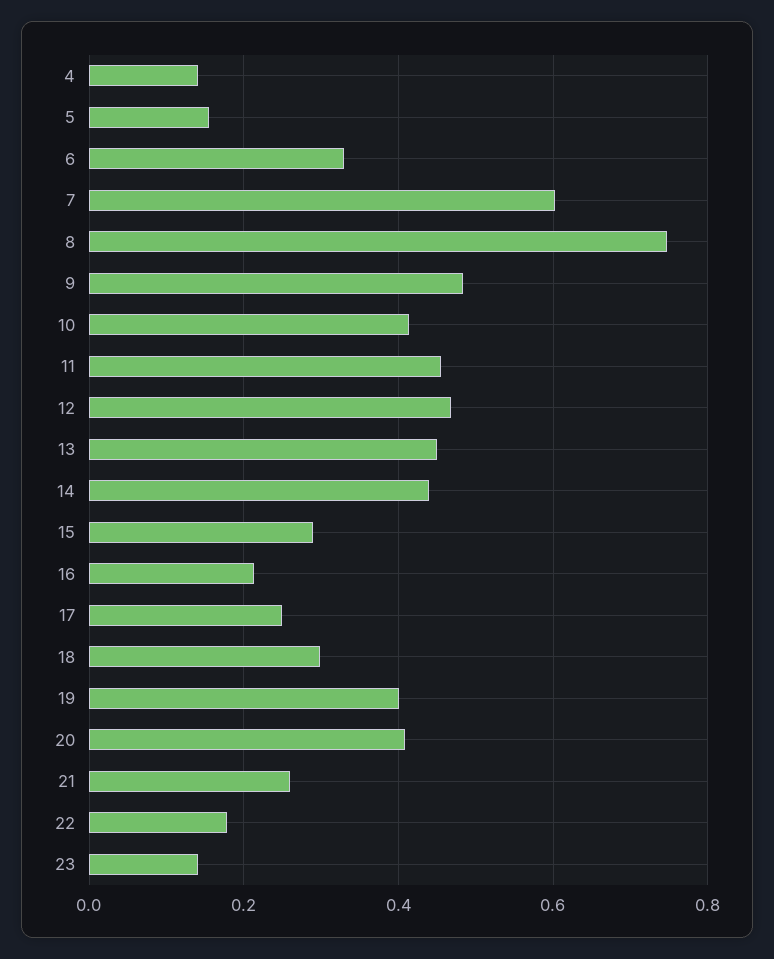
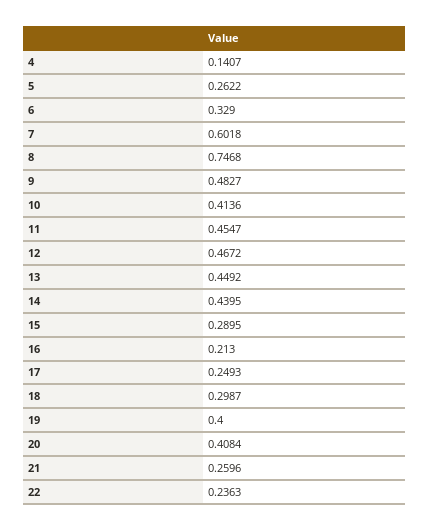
  {
    "4": 0.1407,
-   "5": 0.16,
+   "5": 0.2622,
    "6": 0.329,
    "7": 0.6018,
    "8": 0.7468,
    "9": 0.4827,
    "10": 0.4136,
    "11": 0.4547,
    "12": 0.4672,
    "13": 0.4492,
    "14": 0.4395,
    "15": 0.2895,
    "16": 0.213,
    "17": 0.2493,
    "18": 0.2987,
    "19": 0.4,
    "20": 0.4084,
    "21": 0.2596,
-   "22": 0.18,
+   "22": 0.2363
-   "23": 0.14
  }

